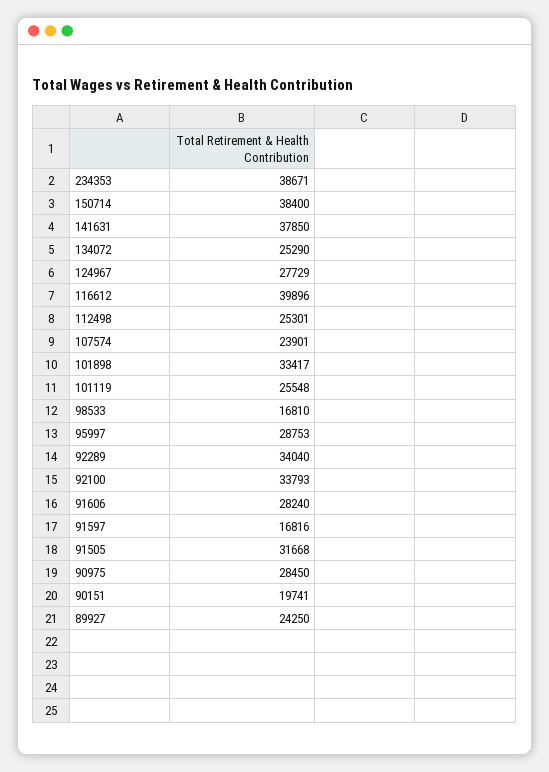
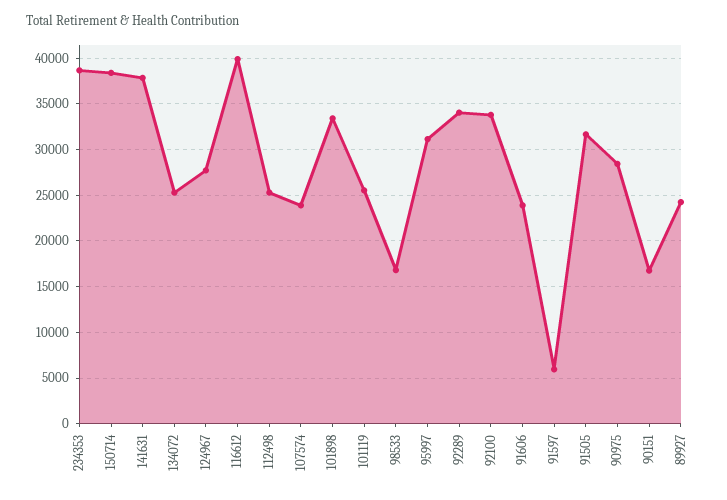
  {
    "234353": 38671,
    "150714": 38400,
    "141631": 37850,
    "134072": 25290,
    "124967": 27729,
    "116612": 39896,
    "112498": 25301,
    "107574": 23901,
    "101898": 33417,
    "101119": 25548,
    "98533": 16810,
-   "95997": 28753,
+   "95997": 31000,
    "92289": 34040,
    "92100": 33793,
-   "91606": 28240,
+   "91606": 24000,
-   "91597": 16816,
+   "91597": 6000,
    "91505": 31668,
    "90975": 28450,
-   "90151": 19741,
+   "90151": 17000,
    "89927": 24250
  }

